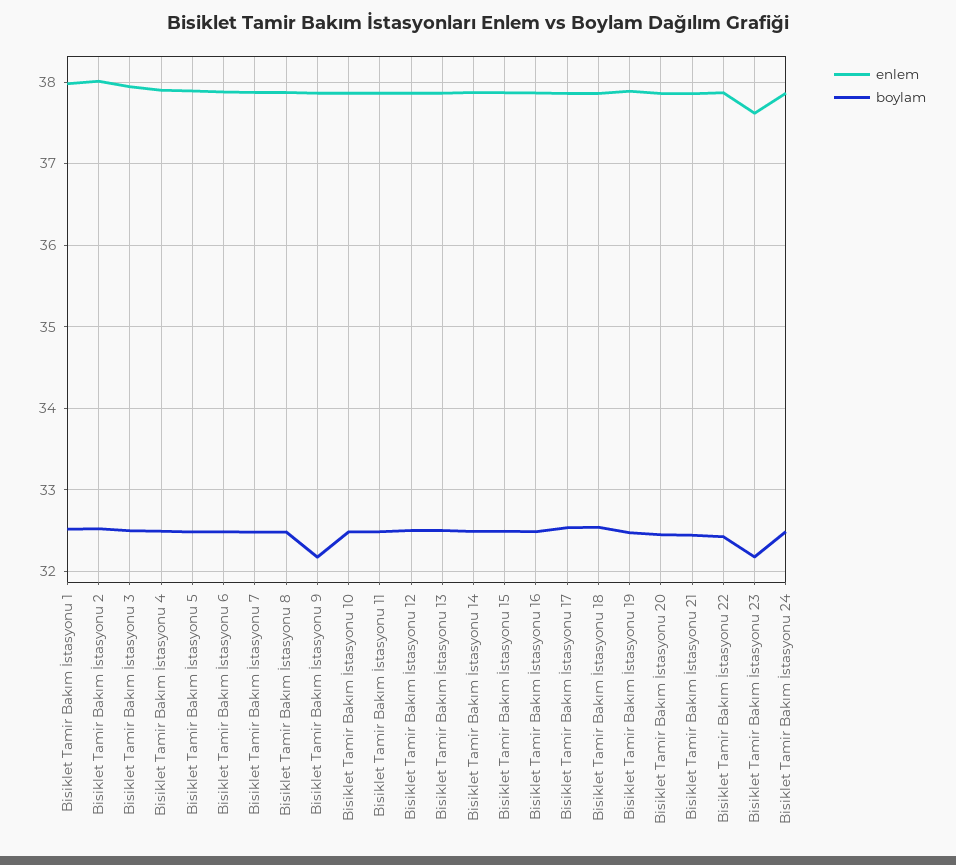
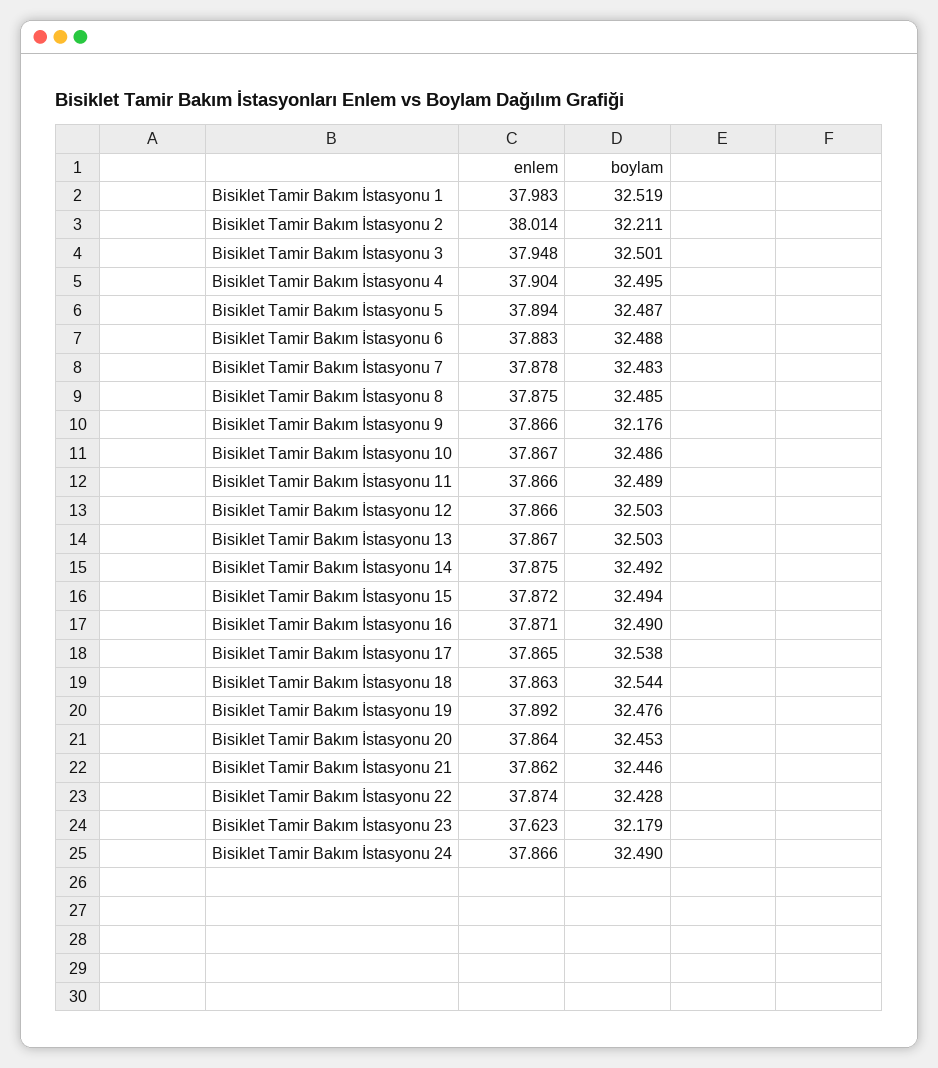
  {
    "enlem": {
      "Bisiklet Tamir Bakım İstasyonu 1": 37.983,
      "Bisiklet Tamir Bakım İstasyonu 2": 38.014,
      "Bisiklet Tamir Bakım İstasyonu 3": 37.948,
      "Bisiklet Tamir Bakım İstasyonu 4": 37.904,
      "Bisiklet Tamir Bakım İstasyonu 5": 37.894,
      "Bisiklet Tamir Bakım İstasyonu 6": 37.883,
      "Bisiklet Tamir Bakım İstasyonu 7": 37.878,
      "Bisiklet Tamir Bakım İstasyonu 8": 37.875,
      "Bisiklet Tamir Bakım İstasyonu 9": 37.866,
      "Bisiklet Tamir Bakım İstasyonu 10": 37.867,
      "Bisiklet Tamir Bakım İstasyonu 11": 37.866,
      "Bisiklet Tamir Bakım İstasyonu 12": 37.866,
      "Bisiklet Tamir Bakım İstasyonu 13": 37.867,
      "Bisiklet Tamir Bakım İstasyonu 14": 37.875,
      "Bisiklet Tamir Bakım İstasyonu 15": 37.872,
      "Bisiklet Tamir Bakım İstasyonu 16": 37.871,
      "Bisiklet Tamir Bakım İstasyonu 17": 37.865,
      "Bisiklet Tamir Bakım İstasyonu 18": 37.863,
      "Bisiklet Tamir Bakım İstasyonu 19": 37.892,
      "Bisiklet Tamir Bakım İstasyonu 20": 37.864,
      "Bisiklet Tamir Bakım İstasyonu 21": 37.862,
      "Bisiklet Tamir Bakım İstasyonu 22": 37.874,
      "Bisiklet Tamir Bakım İstasyonu 23": 37.623,
      "Bisiklet Tamir Bakım İstasyonu 24": 37.866
    },
    "boylam": {
      "Bisiklet Tamir Bakım İstasyonu 1": 32.519,
-     "Bisiklet Tamir Bakım İstasyonu 2": 32.5,
+     "Bisiklet Tamir Bakım İstasyonu 2": 32.211,
      "Bisiklet Tamir Bakım İstasyonu 3": 32.501,
      "Bisiklet Tamir Bakım İstasyonu 4": 32.495,
      "Bisiklet Tamir Bakım İstasyonu 5": 32.487,
      "Bisiklet Tamir Bakım İstasyonu 6": 32.488,
      "Bisiklet Tamir Bakım İstasyonu 7": 32.483,
      "Bisiklet Tamir Bakım İstasyonu 8": 32.485,
      "Bisiklet Tamir Bakım İstasyonu 9": 32.176,
      "Bisiklet Tamir Bakım İstasyonu 10": 32.486,
      "Bisiklet Tamir Bakım İstasyonu 11": 32.489,
      "Bisiklet Tamir Bakım İstasyonu 12": 32.503,
      "Bisiklet Tamir Bakım İstasyonu 13": 32.503,
      "Bisiklet Tamir Bakım İstasyonu 14": 32.492,
      "Bisiklet Tamir Bakım İstasyonu 15": 32.494,
      "Bisiklet Tamir Bakım İstasyonu 16": 32.49,
      "Bisiklet Tamir Bakım İstasyonu 17": 32.538,
      "Bisiklet Tamir Bakım İstasyonu 18": 32.544,
      "Bisiklet Tamir Bakım İstasyonu 19": 32.476,
      "Bisiklet Tamir Bakım İstasyonu 20": 32.453,
      "Bisiklet Tamir Bakım İstasyonu 21": 32.446,
      "Bisiklet Tamir Bakım İstasyonu 22": 32.428,
      "Bisiklet Tamir Bakım İstasyonu 23": 32.179,
      "Bisiklet Tamir Bakım İstasyonu 24": 32.49
    }
  }

